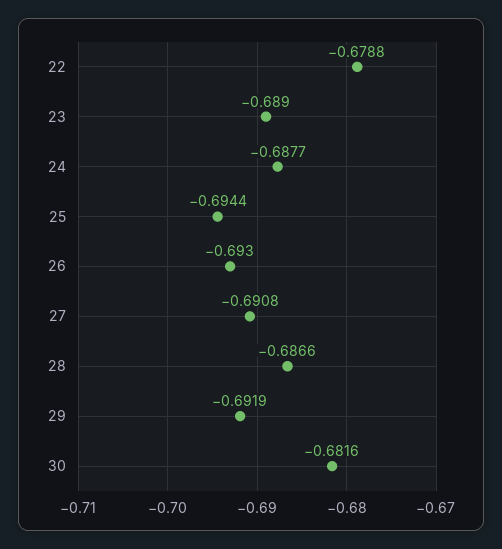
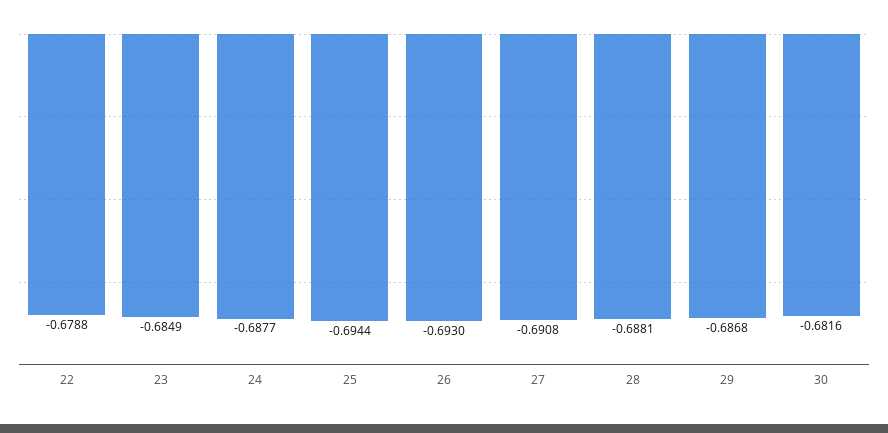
  {
    "22": -0.6788,
-   "23": -0.689,
+   "23": -0.6849,
    "24": -0.6877,
    "25": -0.6944,
    "26": -0.693,
    "27": -0.6908,
-   "28": -0.6866,
+   "28": -0.6881,
-   "29": -0.6919,
+   "29": -0.6868,
    "30": -0.6816
  }

